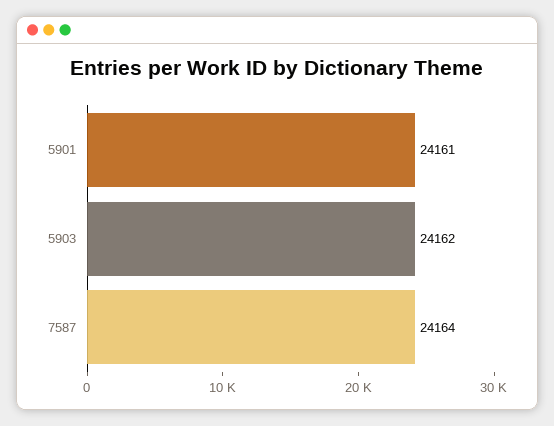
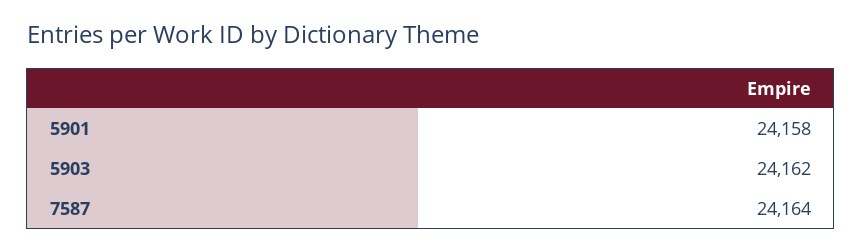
  {
-   "5901": 24161,
+   "5901": 24158,
    "5903": 24162,
    "7587": 24164
  }

